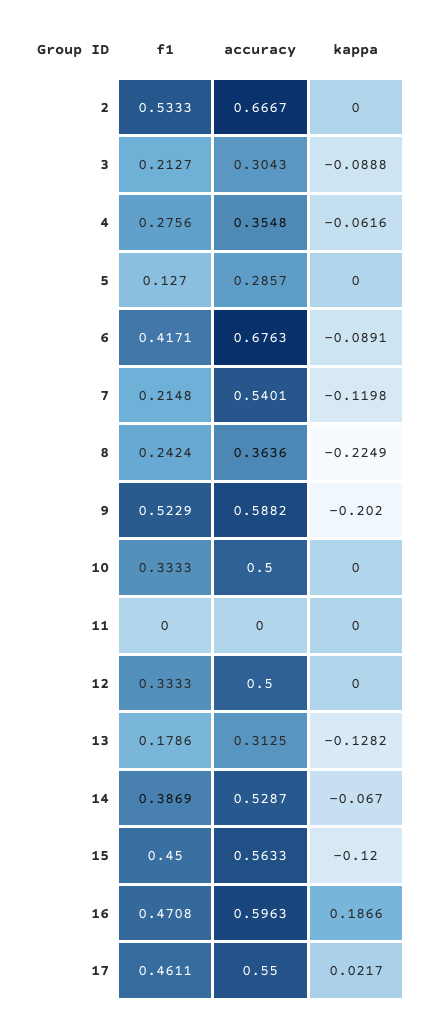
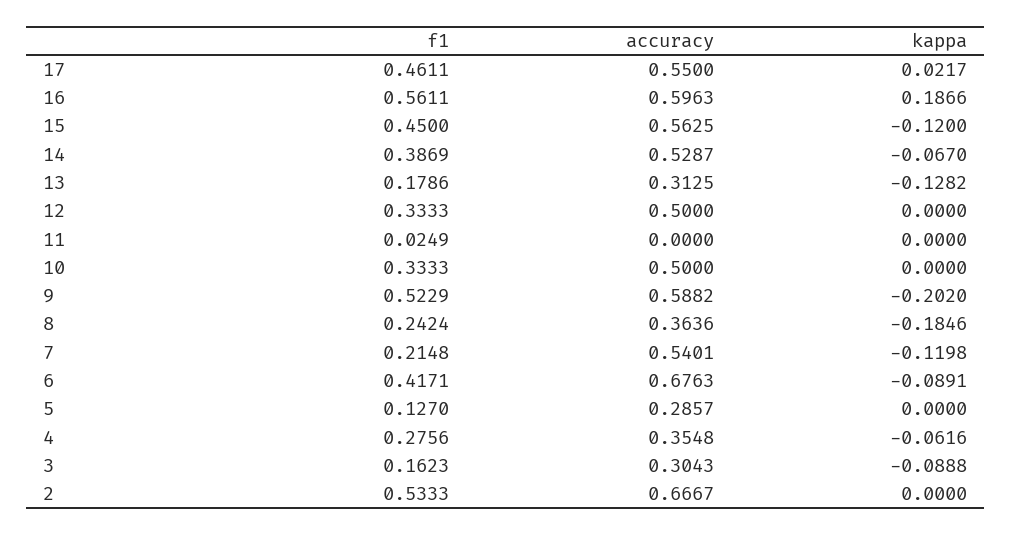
  {
    "f1": {
      "2": 0.5333,
-     "3": 0.2127,
+     "3": 0.1623,
      "4": 0.2756,
      "5": 0.127,
      "6": 0.4171,
      "7": 0.2148,
      "8": 0.2424,
      "9": 0.5229,
      "10": 0.3333,
-     "11": 0,
+     "11": 0.0249,
      "12": 0.3333,
      "13": 0.1786,
      "14": 0.3869,
      "15": 0.45,
-     "16": 0.4708,
+     "16": 0.5611,
      "17": 0.4611
    },
    "accuracy": {
      "2": 0.6667,
      "3": 0.3043,
      "4": 0.3548,
      "5": 0.2857,
      "6": 0.6763,
      "7": 0.5401,
      "8": 0.3636,
      "9": 0.5882,
      "10": 0.5,
      "11": 0,
      "12": 0.5,
      "13": 0.3125,
      "14": 0.5287,
-     "15": 0.5633,
+     "15": 0.5625,
      "16": 0.5963,
      "17": 0.55
    },
    "kappa": {
      "2": 0,
      "3": -0.0888,
      "4": -0.0616,
      "5": 0,
      "6": -0.0891,
      "7": -0.1198,
-     "8": -0.2249,
+     "8": -0.1846,
      "9": -0.202,
      "10": 0,
      "11": 0,
      "12": 0,
      "13": -0.1282,
      "14": -0.067,
      "15": -0.12,
      "16": 0.1866,
      "17": 0.0217
    }
  }

